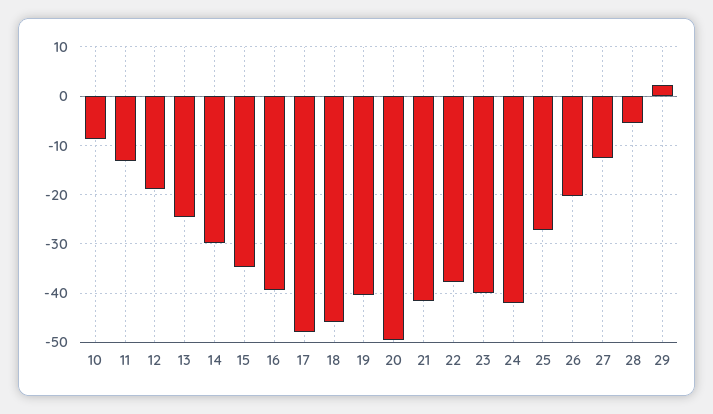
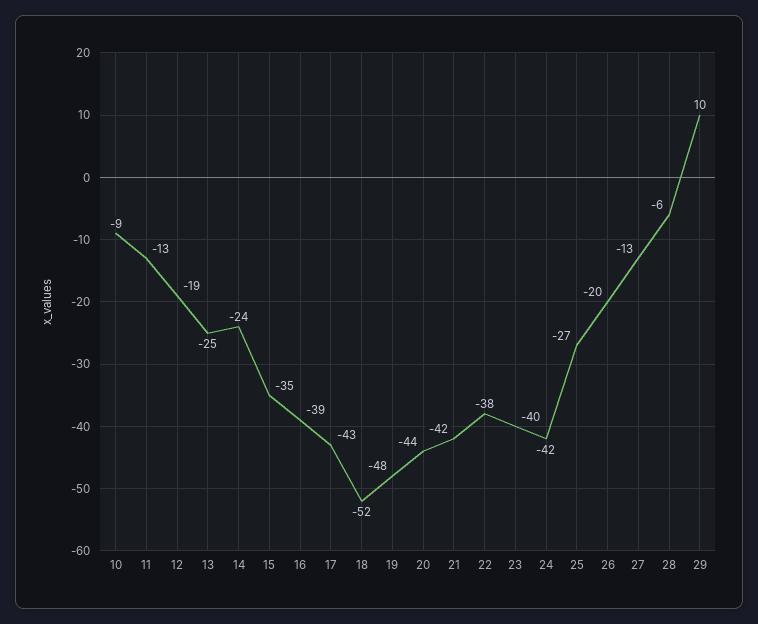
  {
    "10": -9,
    "11": -13,
    "12": -19,
    "13": -25,
-   "14": -30,
+   "14": -24,
    "15": -35,
    "16": -39,
-   "17": -48,
+   "17": -43,
-   "18": -46,
+   "18": -52,
-   "19": -40,
+   "19": -48,
-   "20": -50,
+   "20": -44,
    "21": -42,
    "22": -38,
    "23": -40,
    "24": -42,
    "25": -27,
    "26": -20,
    "27": -13,
    "28": -6,
-   "29": 2
+   "29": 10
  }

